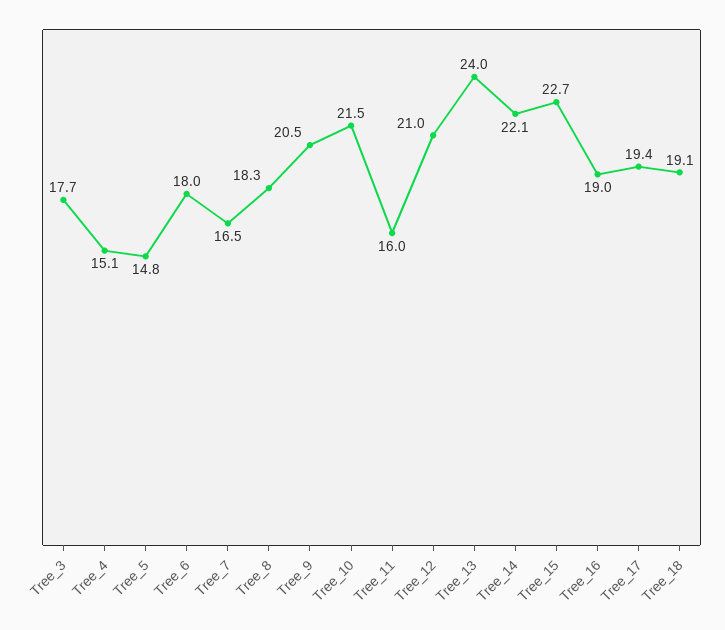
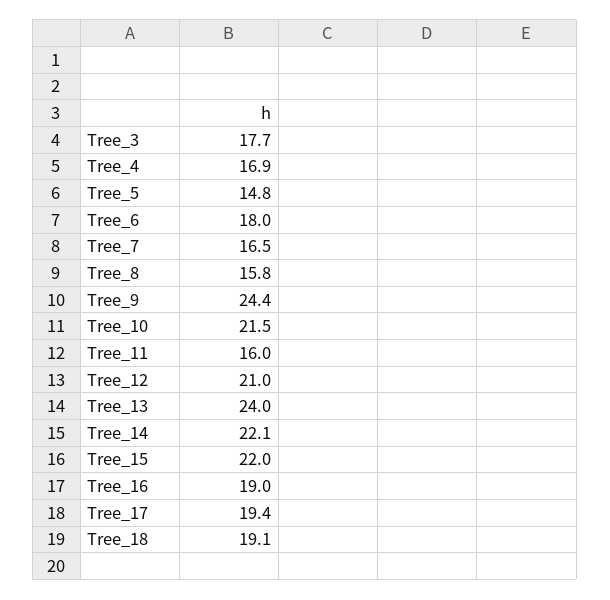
  {
    "Tree_3": 17.7,
-   "Tree_4": 15.1,
+   "Tree_4": 16.9,
    "Tree_5": 14.8,
    "Tree_6": 18,
    "Tree_7": 16.5,
-   "Tree_8": 18.3,
+   "Tree_8": 15.8,
-   "Tree_9": 20.5,
+   "Tree_9": 24.4,
    "Tree_10": 21.5,
    "Tree_11": 16,
    "Tree_12": 21,
    "Tree_13": 24,
    "Tree_14": 22.1,
-   "Tree_15": 22.7,
+   "Tree_15": 22,
    "Tree_16": 19,
    "Tree_17": 19.4,
    "Tree_18": 19.1
  }

